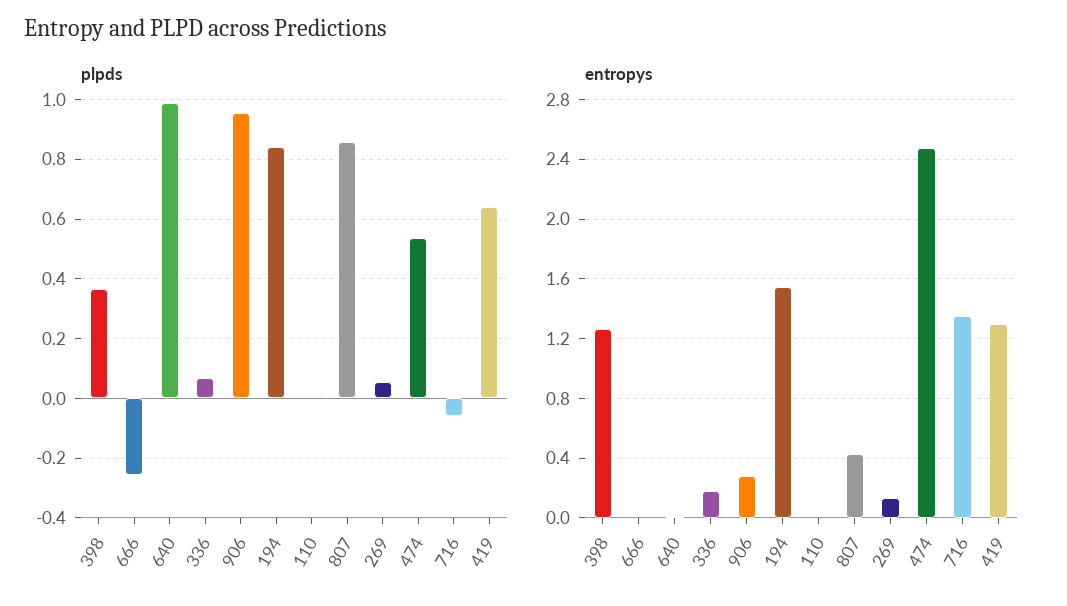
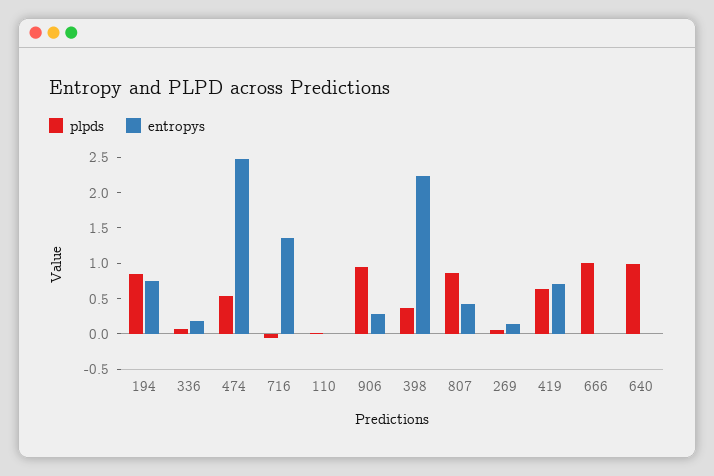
  {
    "plpds": {
      "398": 0.375,
-     "666": -0.25,
+     "666": 1,
      "640": 1,
      "336": 0.075,
      "906": 0.95,
      "194": 0.85,
      "110": 0,
      "807": 0.85,
      "269": 0.05,
      "474": 0.525,
      "716": -0.05,
      "419": 0.65
    },
    "entropys": {
-     "398": 1.25,
+     "398": 2.25,
      "666": 0,
      "640": 0,
      "336": 0.2,
      "906": 0.3,
-     "194": 1.55,
+     "194": 0.75,
      "110": 0,
      "807": 0.45,
      "269": 0.15,
      "474": 2.5,
      "716": 1.35,
-     "419": 1.3
+     "419": 0.75
    }
  }

